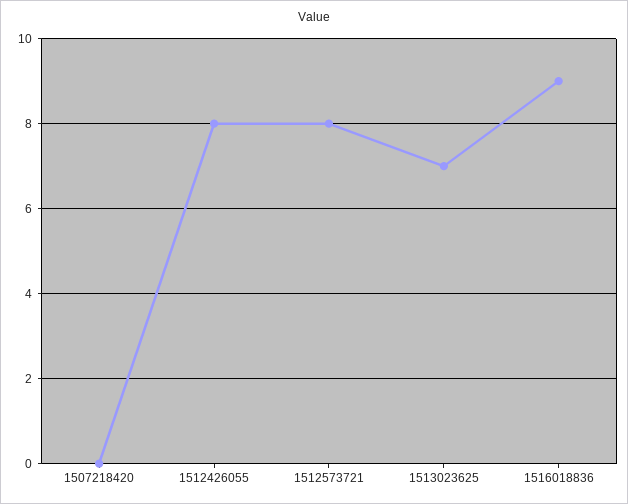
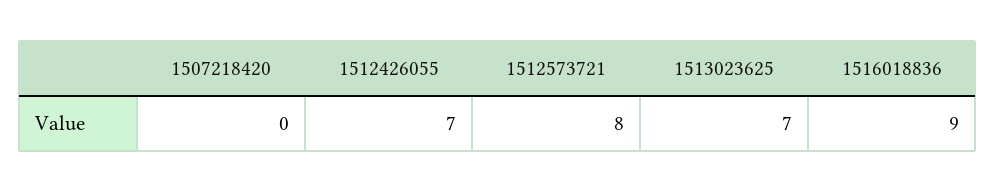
  {
    "1507218420": 0,
-   "1512426055": 8,
+   "1512426055": 7,
    "1512573721": 8,
    "1513023625": 7,
    "1516018836": 9
  }

